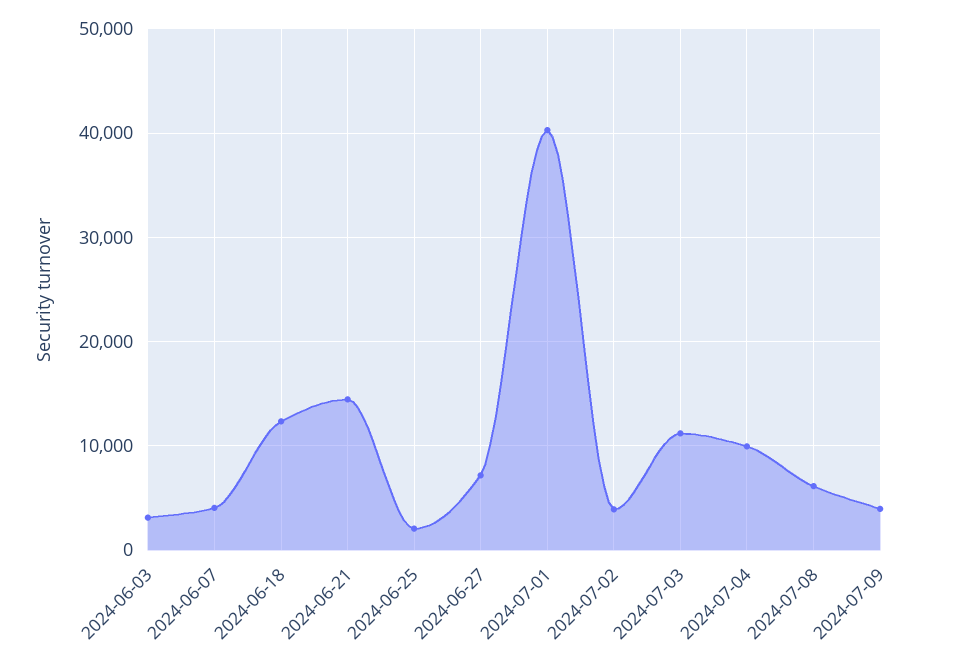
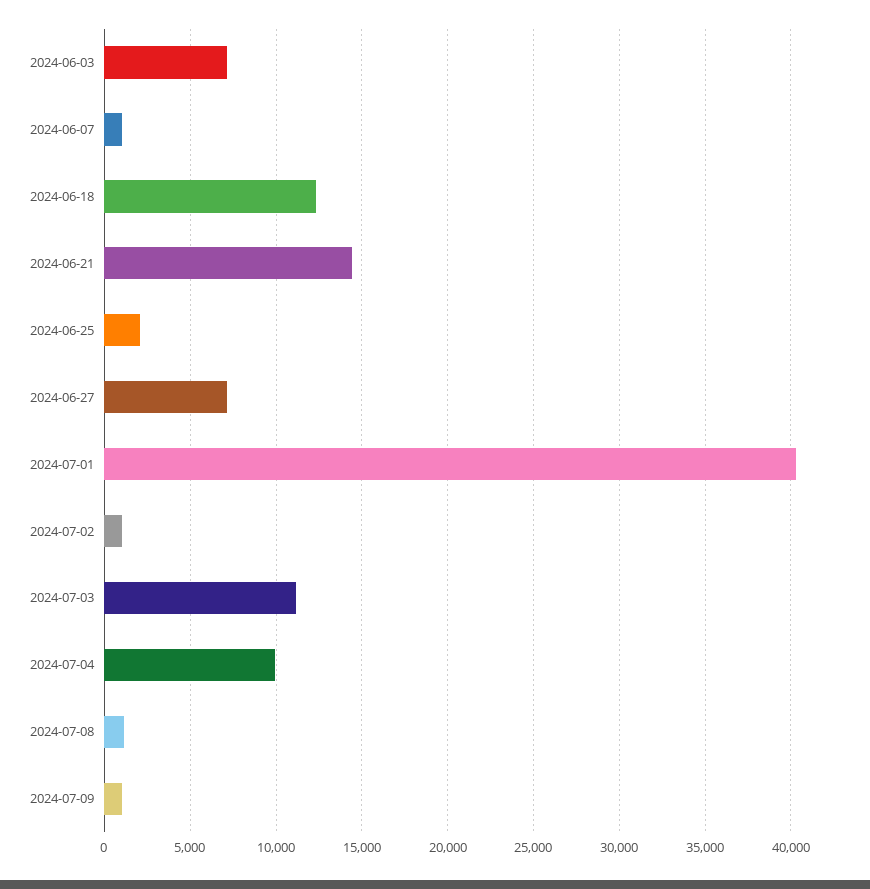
  {
-   "2024-06-03": 3000,
+   "2024-06-03": 7000,
-   "2024-06-07": 4000,
+   "2024-06-07": 1000,
    "2024-06-18": 12500,
    "2024-06-21": 14500,
    "2024-06-25": 2000,
    "2024-06-27": 7000,
    "2024-07-01": 40500,
-   "2024-07-02": 4000,
+   "2024-07-02": 1000,
    "2024-07-03": 11000,
    "2024-07-04": 10000,
-   "2024-07-08": 6000,
+   "2024-07-08": 1000,
-   "2024-07-09": 4000
+   "2024-07-09": 1000
  }

